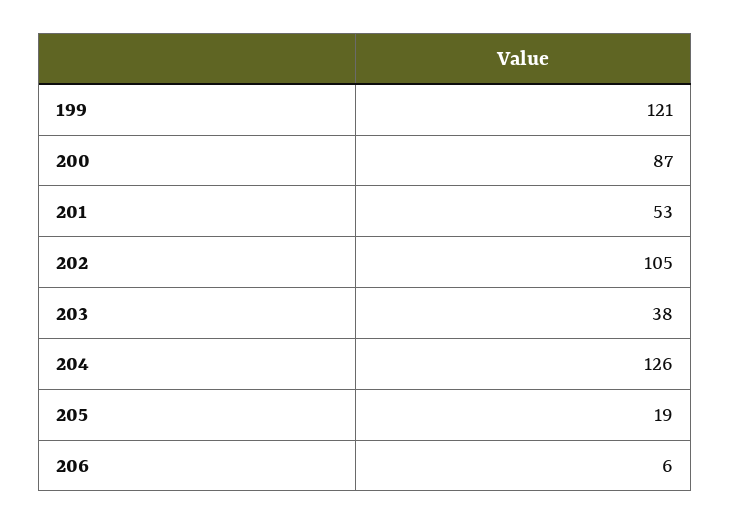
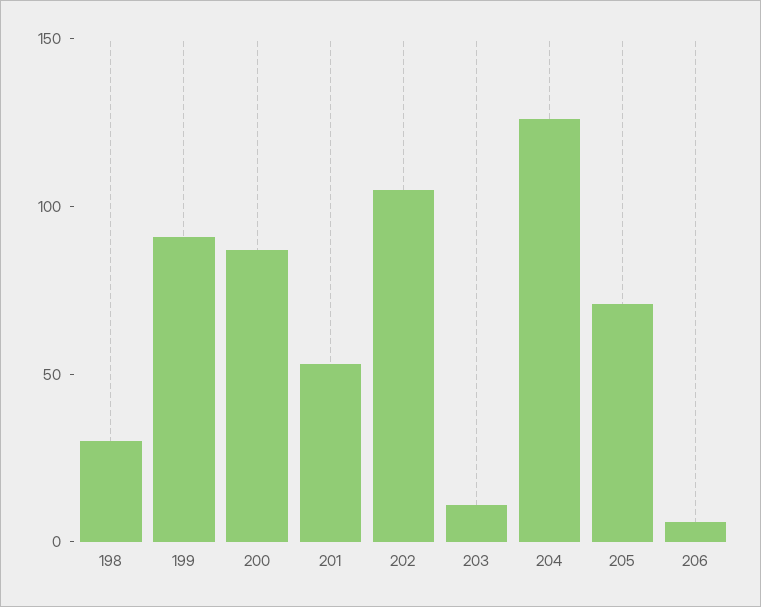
  {
-   "199": 121,
+   "199": 90,
    "200": 87,
    "201": 53,
    "202": 105,
-   "203": 38,
+   "203": 10,
    "204": 126,
-   "205": 19,
+   "205": 70,
-   "206": 6
+   "206": 6,
+   "198": 30
  }

